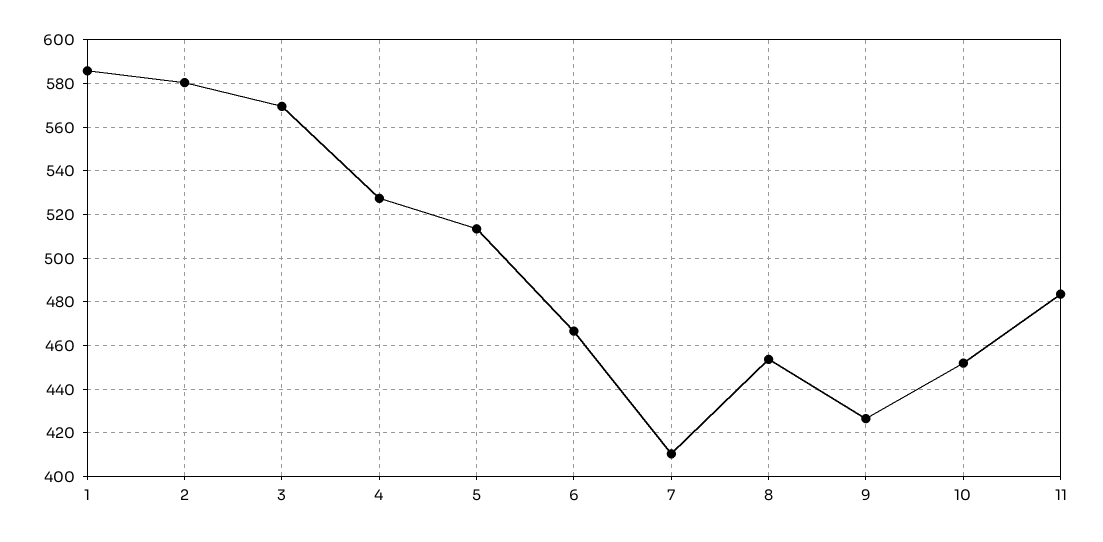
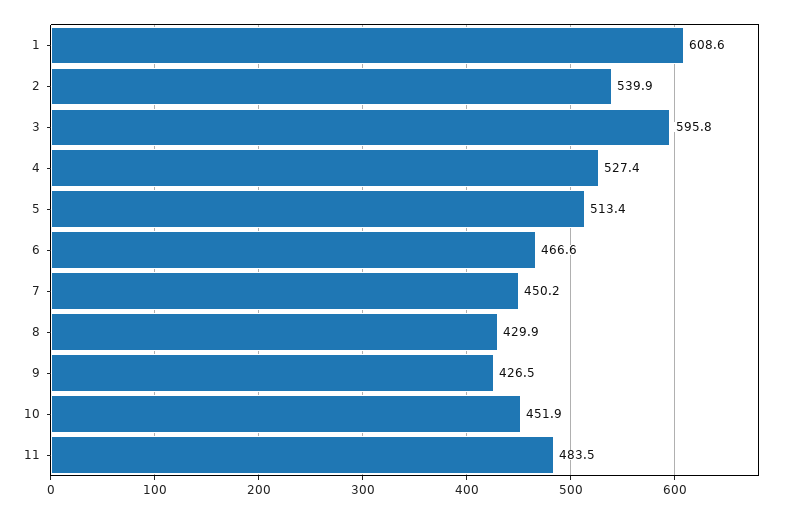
  {
-   "1": 585,
+   "1": 608.6,
-   "2": 580,
+   "2": 539.9,
-   "3": 570,
+   "3": 595.8,
    "4": 527.4,
    "5": 513.4,
    "6": 466.6,
-   "7": 410,
+   "7": 450.2,
-   "8": 455,
+   "8": 429.9,
    "9": 426.5,
    "10": 451.9,
    "11": 483.5
  }

